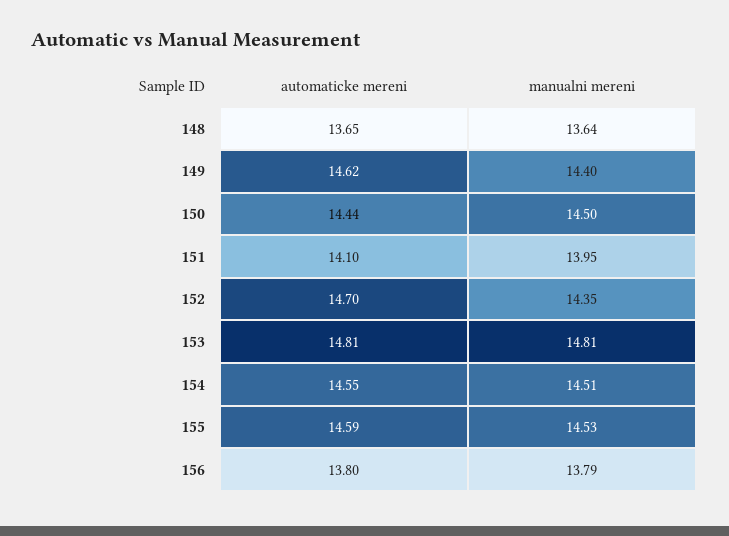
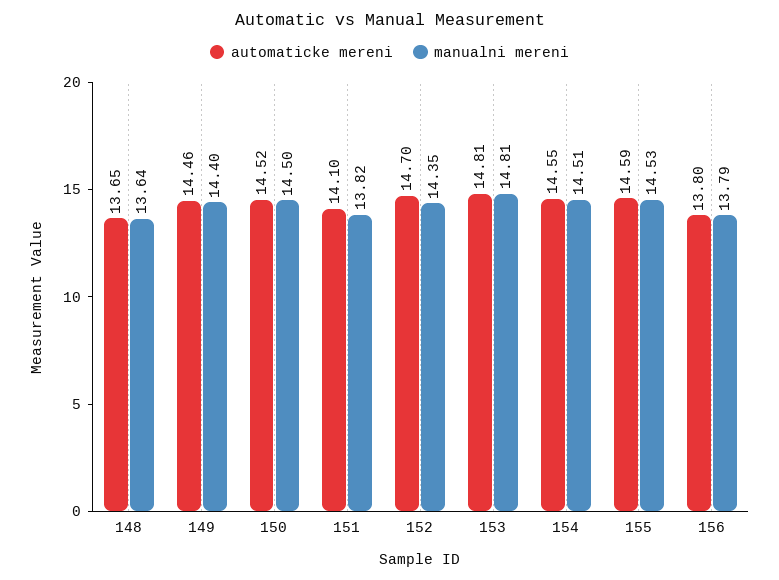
  {
    "automaticke mereni": {
      "148": 13.65,
-     "149": 14.62,
+     "149": 14.46,
-     "150": 14.44,
+     "150": 14.52,
      "151": 14.1,
      "152": 14.7,
      "153": 14.81,
      "154": 14.55,
      "155": 14.59,
      "156": 13.8
    },
    "manualni mereni": {
      "148": 13.64,
      "149": 14.4,
      "150": 14.5,
-     "151": 13.95,
+     "151": 13.82,
      "152": 14.35,
      "153": 14.81,
      "154": 14.51,
      "155": 14.53,
      "156": 13.79
    }
  }

